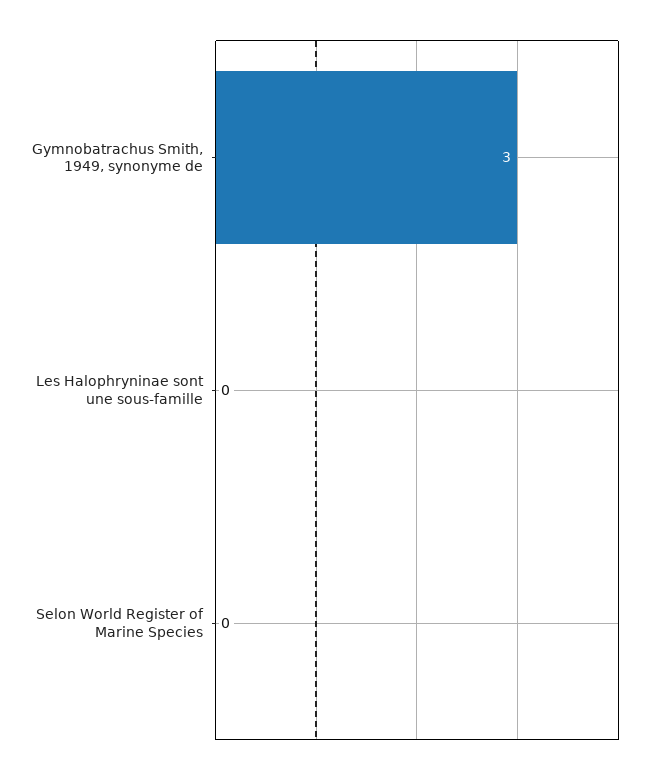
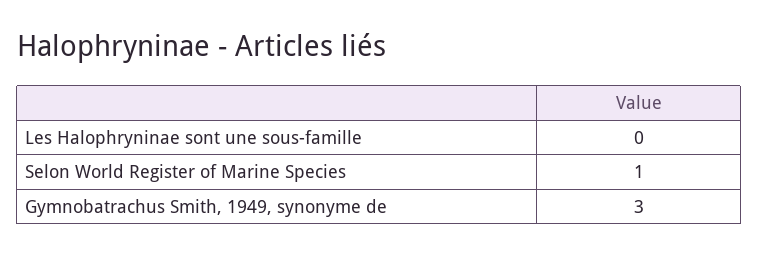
  {
    "Gymnobatrachus Smith, 1949, synonyme de": 3,
    "Les Halophryninae sont une sous-famille": 0,
-   "Selon World Register of Marine Species": 0
+   "Selon World Register of Marine Species": 1
  }

